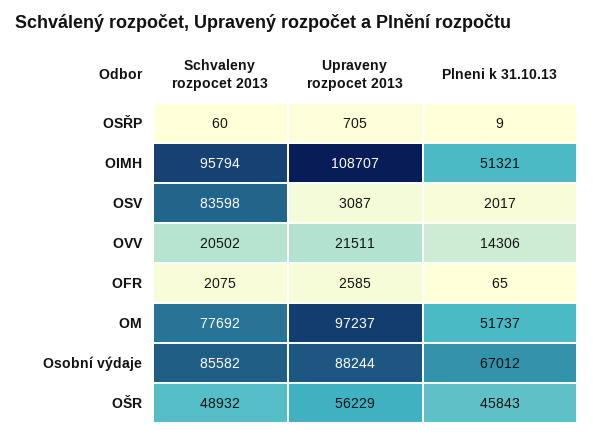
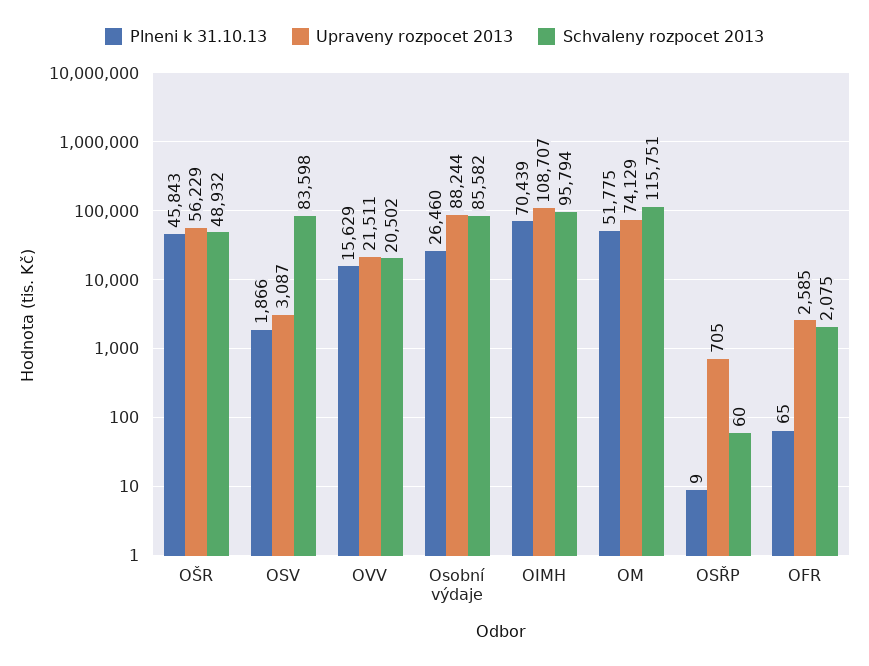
  {
    "Schvaleny rozpocet 2013": {
      "OSŘP": 60,
      "OIMH": 95794,
      "OSV": 83598,
      "OVV": 20502,
      "OFR": 2075,
-     "OM": 77692,
+     "OM": 115751,
      "Osobní výdaje": 85582,
      "OŠR": 48932
    },
    "Upraveny rozpocet 2013": {
      "OSŘP": 705,
      "OIMH": 108707,
      "OSV": 3087,
      "OVV": 21511,
      "OFR": 2585,
-     "OM": 97237,
+     "OM": 74129,
      "Osobní výdaje": 88244,
      "OŠR": 56229
    },
    "Plneni k 31.10.13": {
      "OSŘP": 9,
-     "OIMH": 51321,
+     "OIMH": 70439,
-     "OSV": 2017,
+     "OSV": 1866,
-     "OVV": 14306,
+     "OVV": 15629,
      "OFR": 65,
-     "OM": 51737,
+     "OM": 51775,
-     "Osobní výdaje": 67012,
+     "Osobní výdaje": 26460,
      "OŠR": 45843
    }
  }

